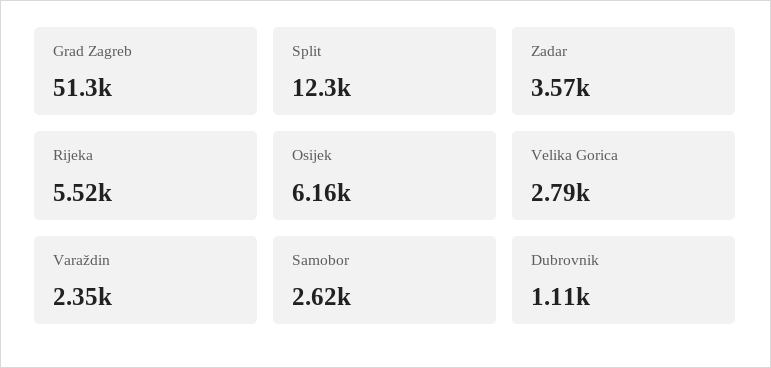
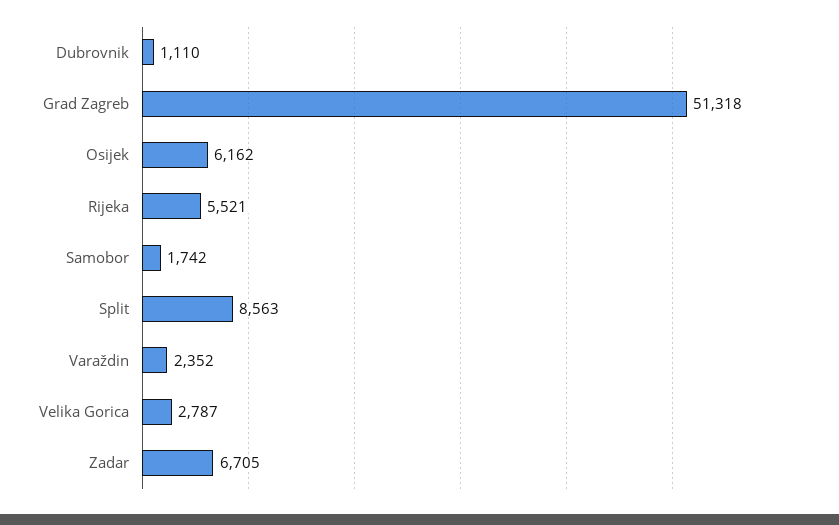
  {
    "Grad Zagreb": 51318,
-   "Split": 12300,
+   "Split": 8563,
-   "Zadar": 3570,
+   "Zadar": 6705,
    "Rijeka": 5521,
    "Osijek": 6162,
    "Velika Gorica": 2787,
    "Varaždin": 2352,
-   "Samobor": 2620,
+   "Samobor": 1742,
    "Dubrovnik": 1110
  }

